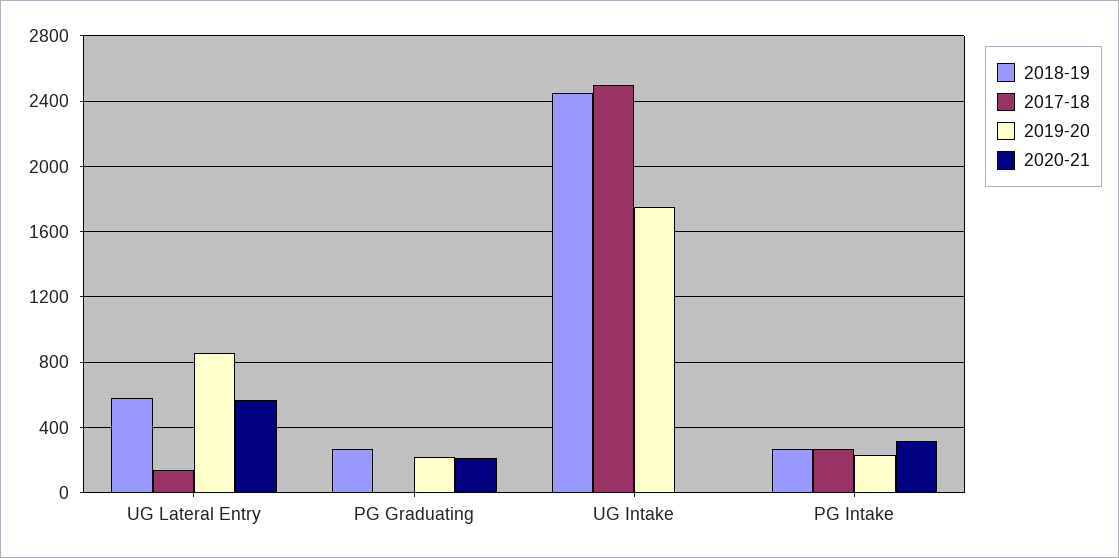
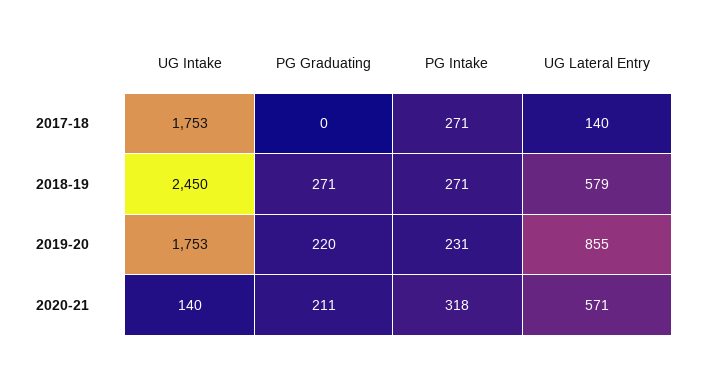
  {
    "2018-19": {
      "UG Lateral Entry": 579,
      "PG Graduating": 271,
      "UG Intake": 2450,
      "PG Intake": 271
    },
    "2017-18": {
      "UG Lateral Entry": 140,
      "PG Graduating": 0,
-     "UG Intake": 2500,
+     "UG Intake": 1753,
      "PG Intake": 271
    },
    "2019-20": {
      "UG Lateral Entry": 855,
      "PG Graduating": 220,
      "UG Intake": 1753,
      "PG Intake": 231
    },
    "2020-21": {
      "UG Lateral Entry": 571,
      "PG Graduating": 211,
-     "UG Intake": 0,
+     "UG Intake": 140,
      "PG Intake": 318
    }
  }

